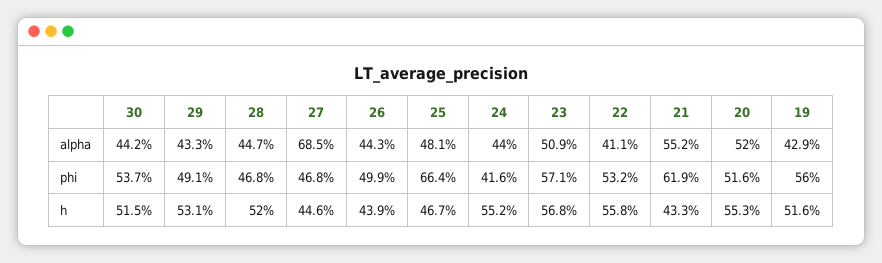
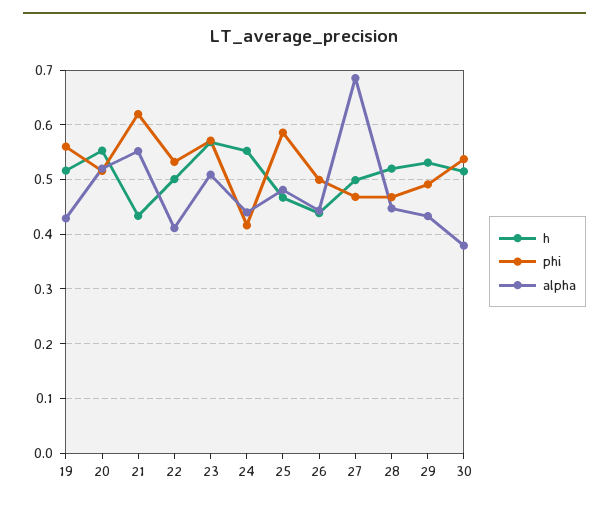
  {
    "alpha": {
-     "30": 0.442,
+     "30": 0.38,
      "29": 0.433,
      "28": 0.447,
      "27": 0.685,
      "26": 0.443,
      "25": 0.481,
      "24": 0.44,
      "23": 0.509,
      "22": 0.411,
      "21": 0.552,
      "20": 0.52,
      "19": 0.429
    },
    "phi": {
      "30": 0.537,
      "29": 0.491,
      "28": 0.468,
      "27": 0.468,
      "26": 0.499,
-     "25": 0.664,
+     "25": 0.58,
      "24": 0.416,
      "23": 0.571,
      "22": 0.532,
      "21": 0.619,
      "20": 0.516,
      "19": 0.56
    },
    "h": {
      "30": 0.515,
      "29": 0.531,
      "28": 0.52,
-     "27": 0.446,
+     "27": 0.5,
      "26": 0.439,
      "25": 0.467,
      "24": 0.552,
      "23": 0.568,
-     "22": 0.558,
+     "22": 0.5,
      "21": 0.433,
      "20": 0.553,
      "19": 0.516
    }
  }

